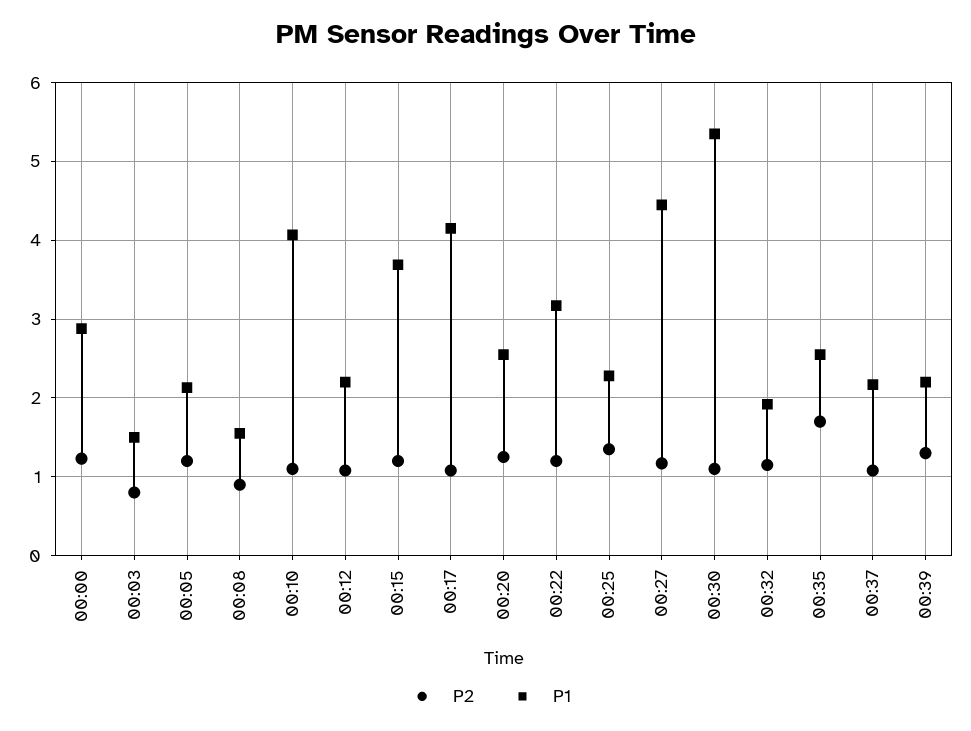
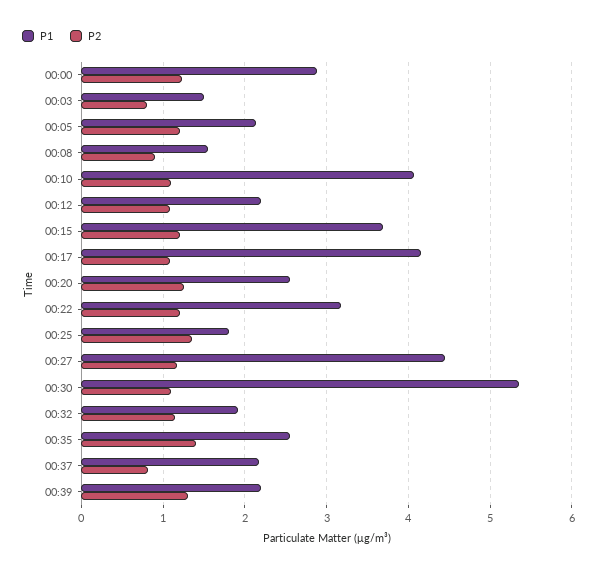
  {
    "P2": {
      "00:00": 1.2,
      "00:03": 0.8,
      "00:05": 1.2,
      "00:08": 0.9,
      "00:10": 1.1,
      "00:12": 1.1,
      "00:15": 1.2,
      "00:17": 1.1,
      "00:20": 1.3,
      "00:22": 1.2,
      "00:25": 1.4,
      "00:27": 1.2,
      "00:30": 1.1,
      "00:32": 1.2,
-     "00:35": 1.7,
+     "00:35": 1.4,
-     "00:37": 1.1,
+     "00:37": 0.8,
      "00:39": 1.3
    },
    "P1": {
      "00:00": 2.9,
      "00:03": 1.5,
      "00:05": 2.1,
      "00:08": 1.6,
      "00:10": 4.1,
      "00:12": 2.2,
      "00:15": 3.7,
      "00:17": 4.2,
      "00:20": 2.6,
      "00:22": 3.2,
-     "00:25": 2.3,
+     "00:25": 1.8,
      "00:27": 4.5,
      "00:30": 5.4,
      "00:32": 1.9,
      "00:35": 2.6,
      "00:37": 2.2,
      "00:39": 2.2
    }
  }

